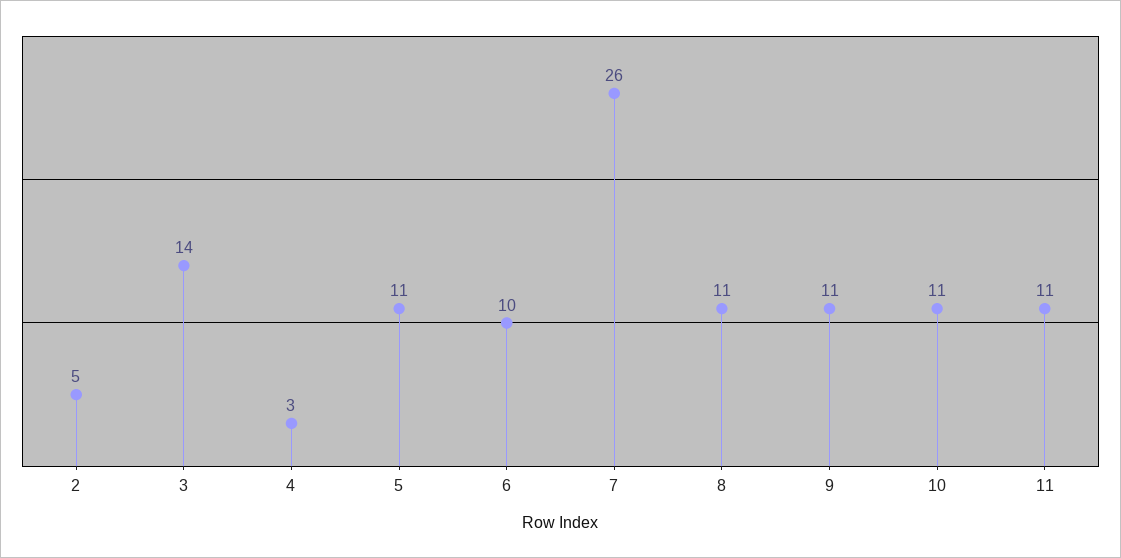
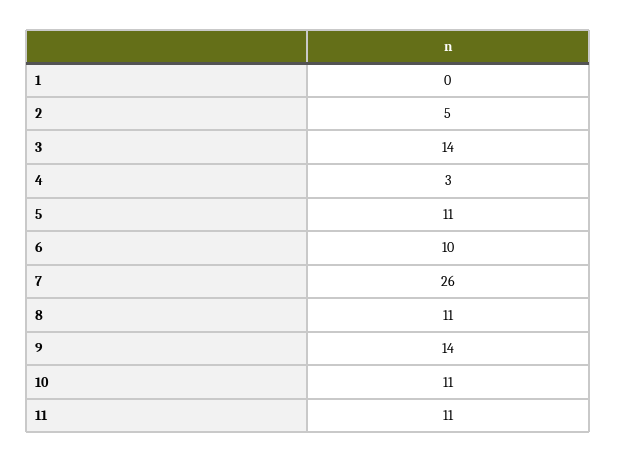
  {
    "2": 5,
    "3": 14,
    "4": 3,
    "5": 11,
    "6": 10,
    "7": 26,
    "8": 11,
-   "9": 11,
+   "9": 14,
    "10": 11,
-   "11": 11
+   "11": 11,
+   "1": 0
  }

